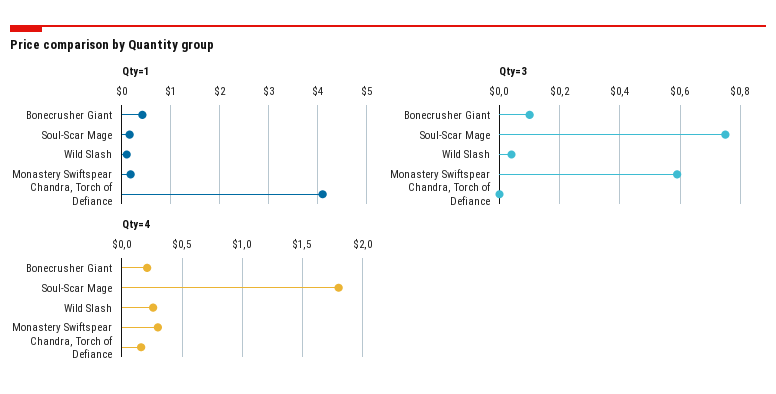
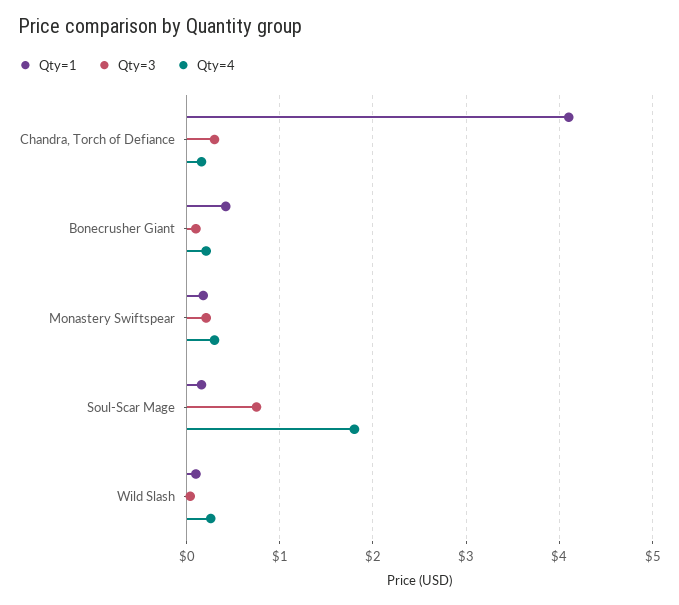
  {
    "Qty=1": {
      "Bonecrusher Giant": 0.4,
      "Soul-Scar Mage": 0.2,
      "Wild Slash": 0.1,
      "Monastery Swiftspear": 0.2,
      "Chandra, Torch of Defiance": 4.1
    },
    "Qty=3": {
      "Bonecrusher Giant": 0.1,
      "Soul-Scar Mage": 0.75,
      "Wild Slash": 0.05,
-     "Monastery Swiftspear": 0.6,
+     "Monastery Swiftspear": 0.2,
-     "Chandra, Torch of Defiance": 0
+     "Chandra, Torch of Defiance": 0.3
    },
    "Qty=4": {
      "Bonecrusher Giant": 0.2,
      "Soul-Scar Mage": 1.8,
      "Wild Slash": 0.25,
      "Monastery Swiftspear": 0.3,
      "Chandra, Torch of Defiance": 0.15
    }
  }

